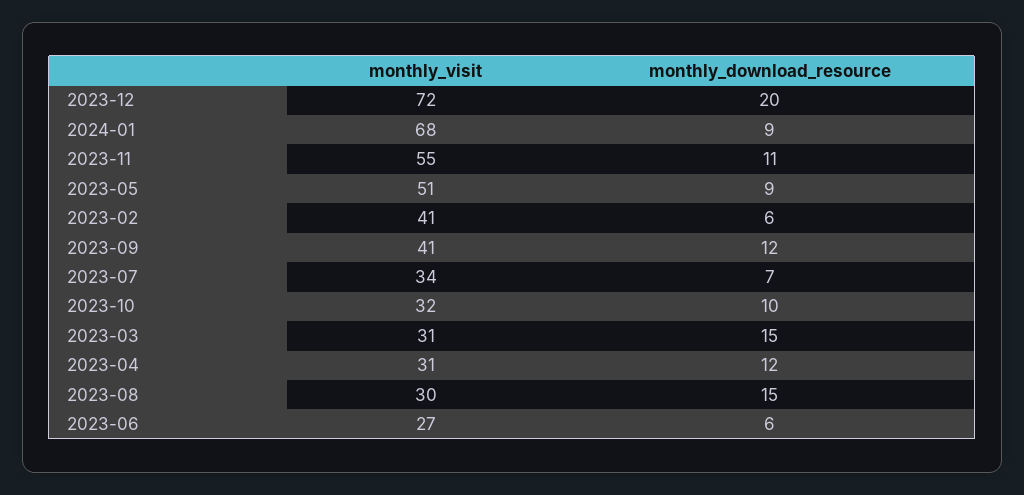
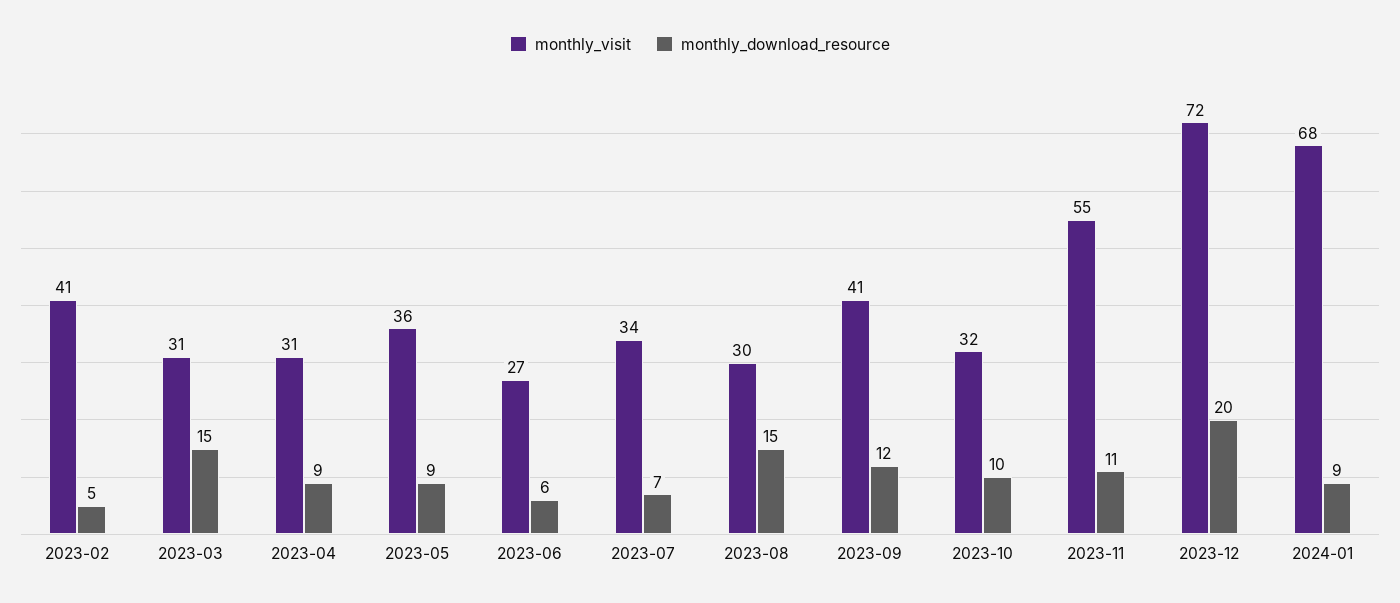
  {
    "monthly_visit": {
      "2023-12": 72,
      "2024-01": 68,
      "2023-11": 55,
-     "2023-05": 51,
+     "2023-05": 36,
      "2023-02": 41,
      "2023-09": 41,
      "2023-07": 34,
      "2023-10": 32,
      "2023-03": 31,
      "2023-04": 31,
      "2023-08": 30,
      "2023-06": 27
    },
    "monthly_download_resource": {
      "2023-12": 20,
      "2024-01": 9,
      "2023-11": 11,
      "2023-05": 9,
-     "2023-02": 6,
+     "2023-02": 5,
      "2023-09": 12,
      "2023-07": 7,
      "2023-10": 10,
      "2023-03": 15,
-     "2023-04": 12,
+     "2023-04": 9,
      "2023-08": 15,
      "2023-06": 6
    }
  }

